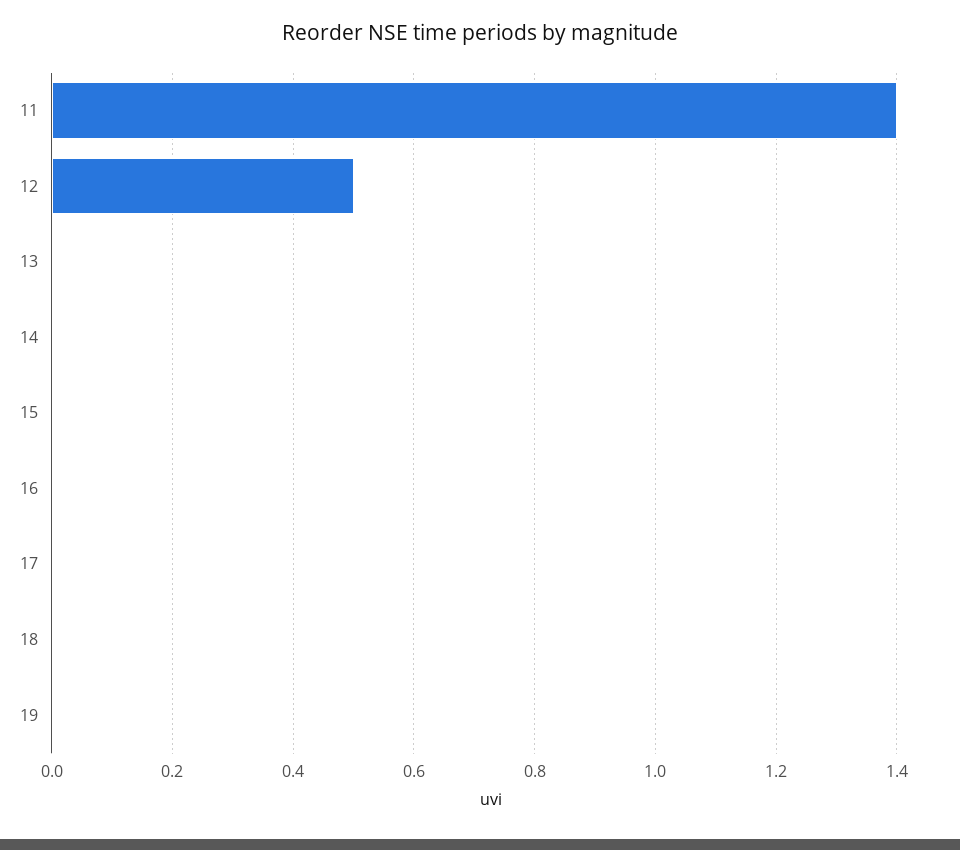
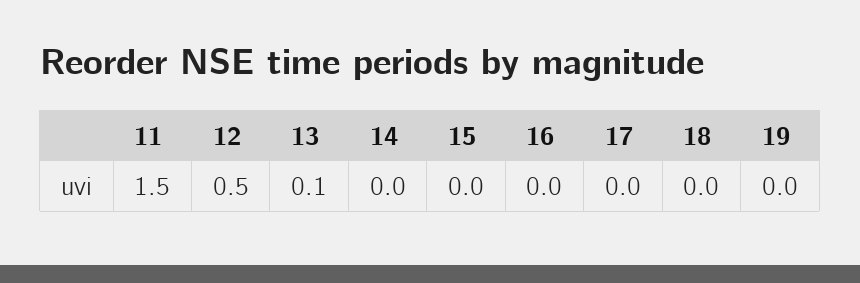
  {
-   "11": 1.4,
+   "11": 1.5,
    "12": 0.5,
-   "13": 0,
+   "13": 0.1,
    "14": 0,
    "15": 0,
    "16": 0,
    "17": 0,
    "18": 0,
    "19": 0
  }

